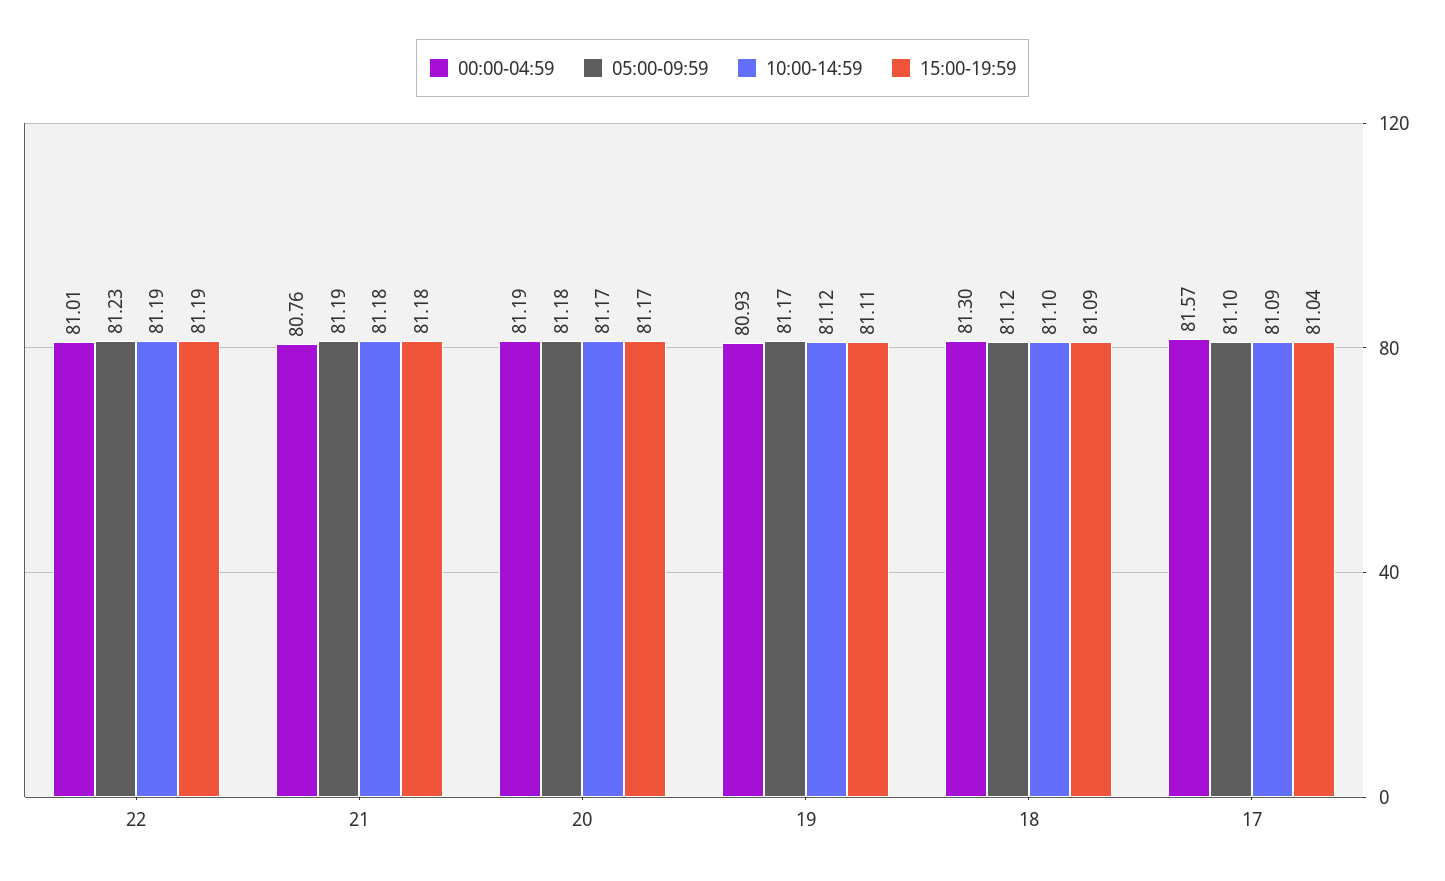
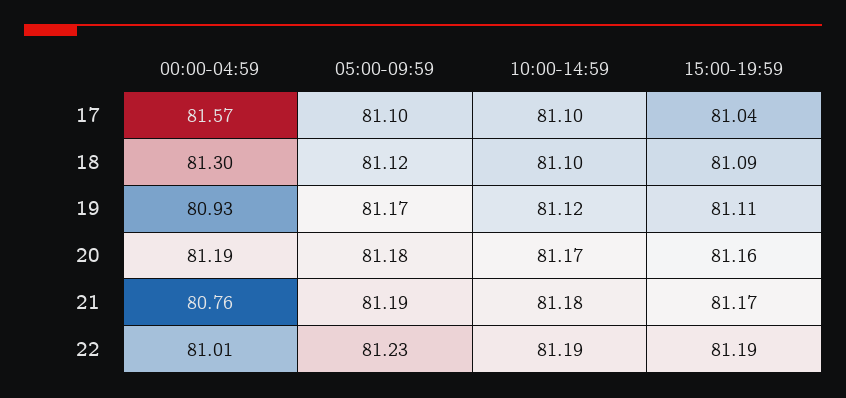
  {
    "00:00-04:59": {
      "22": 81.01,
      "21": 80.76,
      "20": 81.19,
      "19": 80.93,
      "18": 81.3,
      "17": 81.57
    },
    "05:00-09:59": {
      "22": 81.23,
      "21": 81.19,
      "20": 81.18,
      "19": 81.17,
      "18": 81.12,
      "17": 81.1
    },
    "10:00-14:59": {
      "22": 81.19,
      "21": 81.18,
      "20": 81.17,
      "19": 81.12,
      "18": 81.1,
-     "17": 81.09
+     "17": 81.1
    },
    "15:00-19:59": {
      "22": 81.19,
-     "21": 81.18,
+     "21": 81.17,
-     "20": 81.17,
+     "20": 81.16,
      "19": 81.11,
      "18": 81.09,
      "17": 81.04
    }
  }

